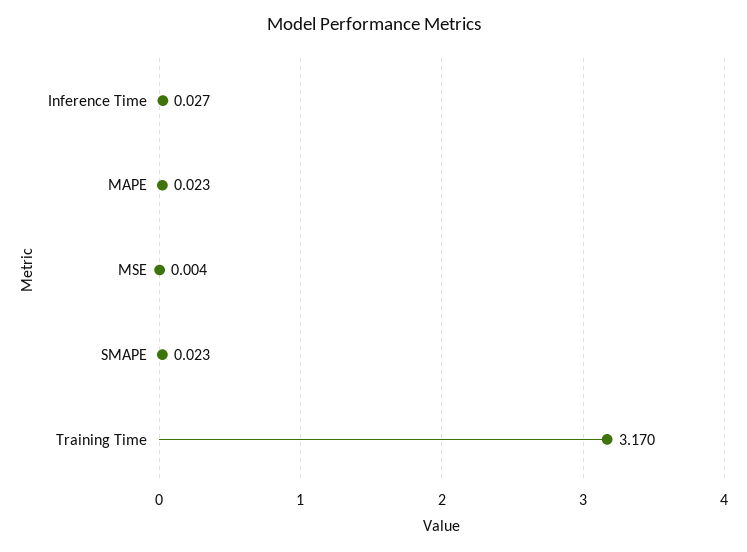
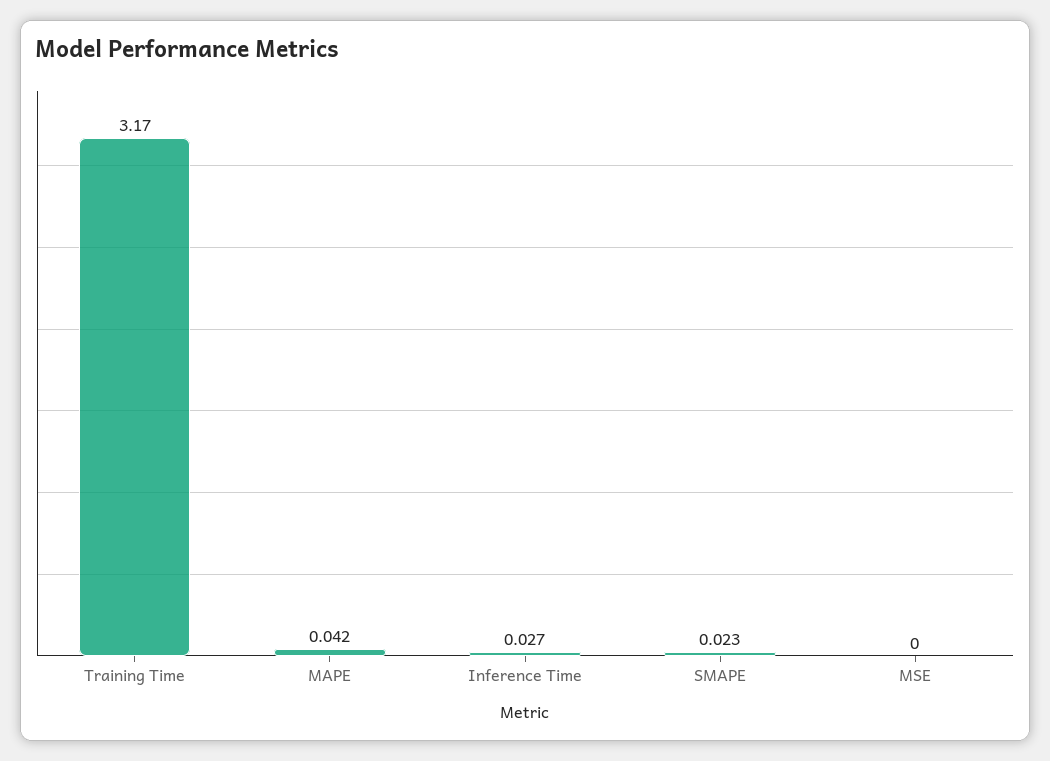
  {
    "Inference Time": 0.027,
-   "MAPE": 0.023,
+   "MAPE": 0.042,
-   "MSE": 0.004,
+   "MSE": 0,
    "SMAPE": 0.023,
    "Training Time": 3.17
  }

